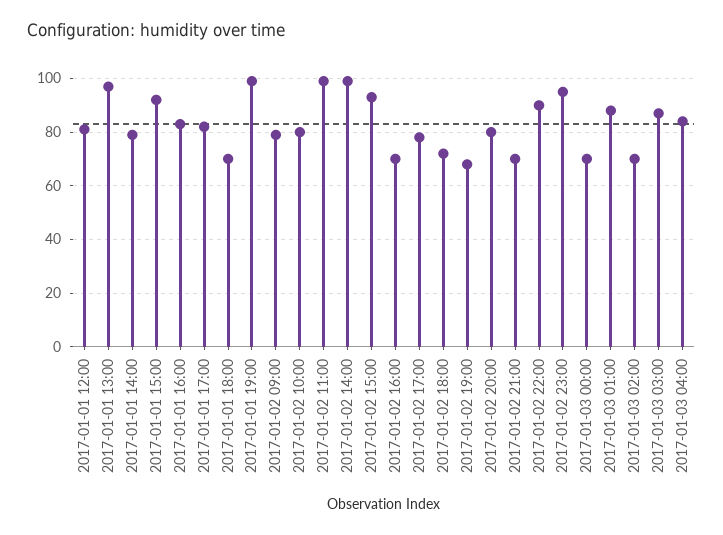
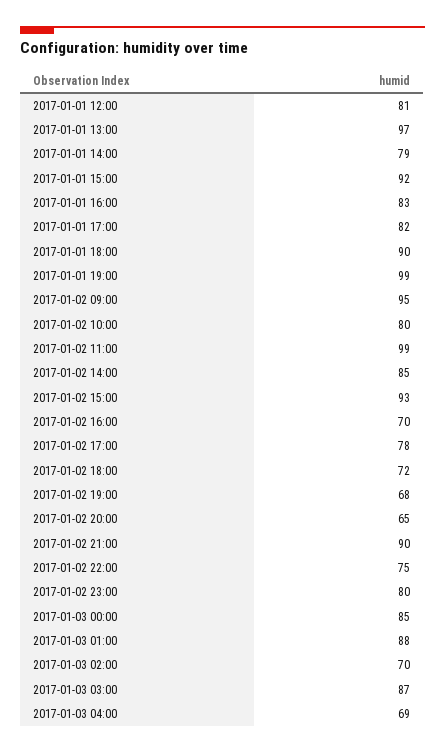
  {
    "2017-01-01 12:00": 81,
    "2017-01-01 13:00": 97,
    "2017-01-01 14:00": 79,
    "2017-01-01 15:00": 92,
    "2017-01-01 16:00": 83,
    "2017-01-01 17:00": 82,
-   "2017-01-01 18:00": 70,
+   "2017-01-01 18:00": 90,
    "2017-01-01 19:00": 99,
-   "2017-01-02 09:00": 80,
+   "2017-01-02 09:00": 95,
    "2017-01-02 10:00": 80,
    "2017-01-02 11:00": 99,
-   "2017-01-02 14:00": 100,
+   "2017-01-02 14:00": 85,
    "2017-01-02 15:00": 93,
    "2017-01-02 16:00": 70,
    "2017-01-02 17:00": 78,
    "2017-01-02 18:00": 72,
    "2017-01-02 19:00": 68,
-   "2017-01-02 20:00": 80,
+   "2017-01-02 20:00": 65,
-   "2017-01-02 21:00": 70,
+   "2017-01-02 21:00": 90,
-   "2017-01-02 22:00": 90,
+   "2017-01-02 22:00": 75,
-   "2017-01-02 23:00": 95,
+   "2017-01-02 23:00": 80,
-   "2017-01-03 00:00": 70,
+   "2017-01-03 00:00": 85,
    "2017-01-03 01:00": 88,
    "2017-01-03 02:00": 70,
    "2017-01-03 03:00": 87,
-   "2017-01-03 04:00": 85
+   "2017-01-03 04:00": 69
  }

